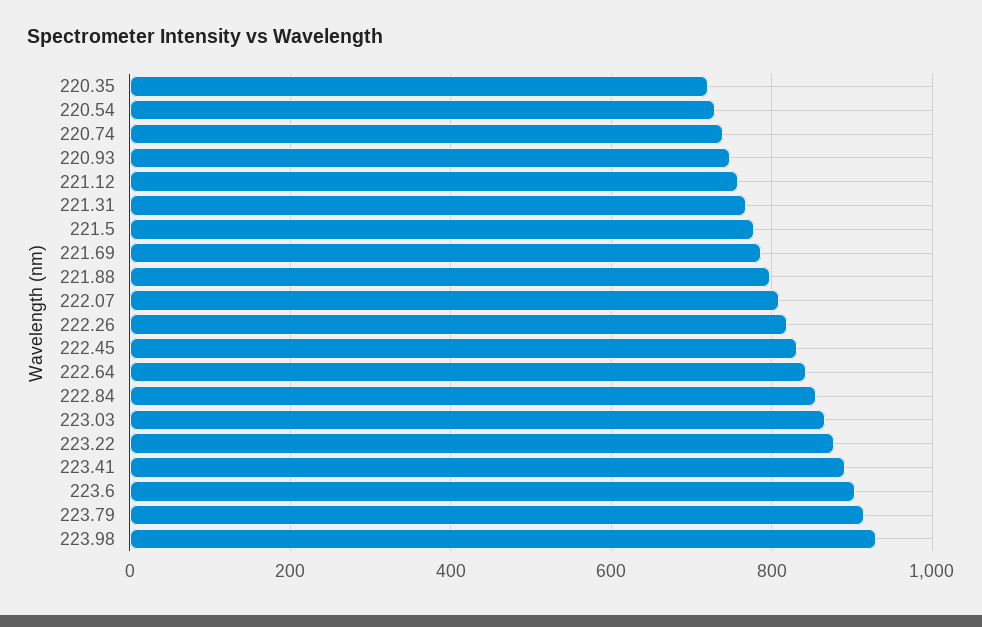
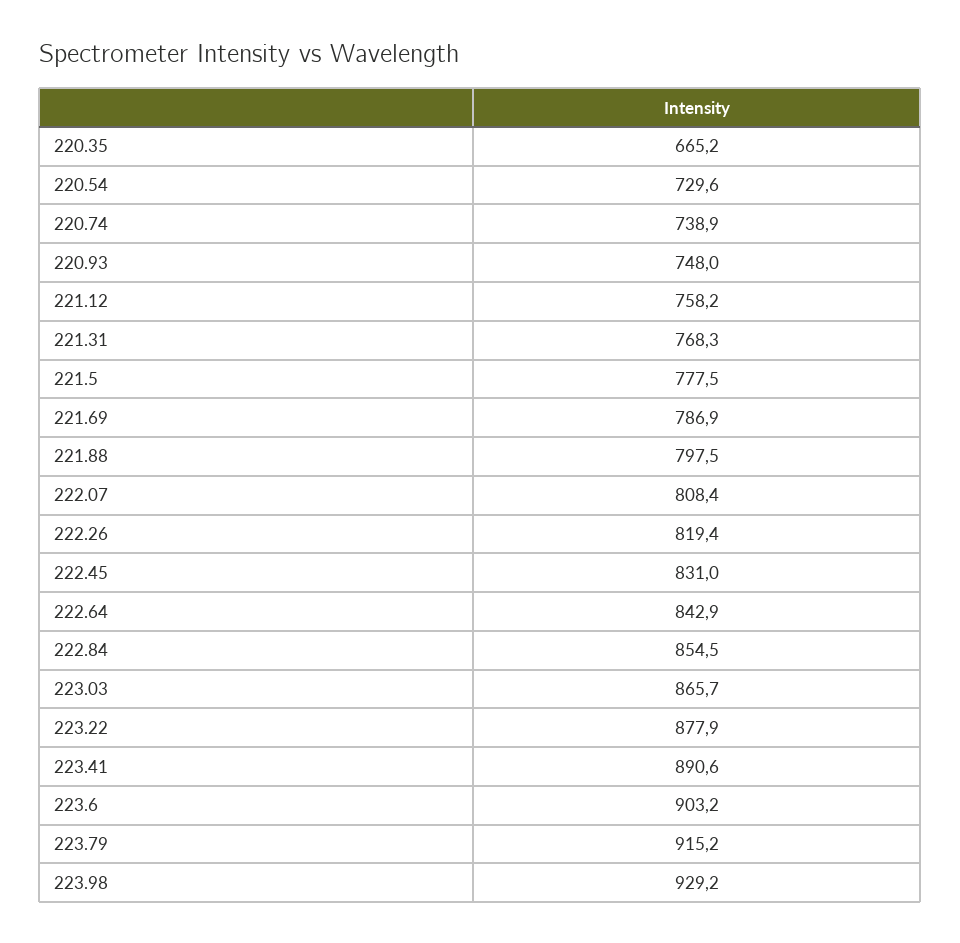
  {
-   "220.35": 720,
+   "220.35": 665.2,
    "220.54": 729.6,
    "220.74": 738.9,
    "220.93": 748,
    "221.12": 758.2,
    "221.31": 768.3,
    "221.5": 777.5,
    "221.69": 786.9,
    "221.88": 797.5,
    "222.07": 808.4,
    "222.26": 819.4,
    "222.45": 831,
    "222.64": 842.9,
    "222.84": 854.5,
    "223.03": 865.7,
    "223.22": 877.9,
    "223.41": 890.6,
    "223.6": 903.2,
    "223.79": 915.2,
    "223.98": 929.2
  }

